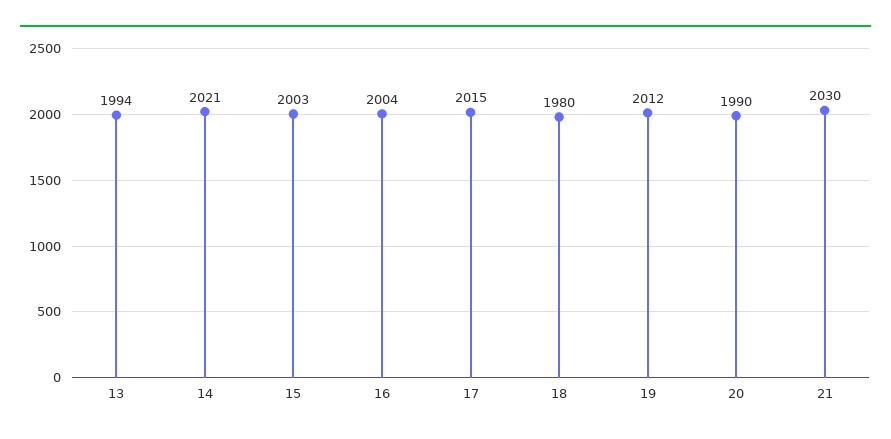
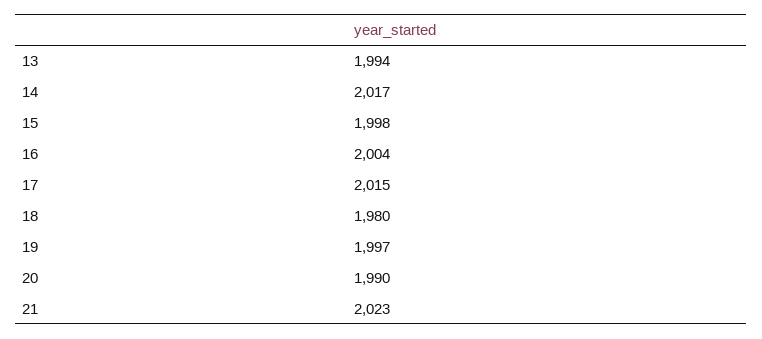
  {
    "13": 1994,
-   "14": 2021,
+   "14": 2017,
-   "15": 2003,
+   "15": 1998,
    "16": 2004,
    "17": 2015,
    "18": 1980,
-   "19": 2012,
+   "19": 1997,
    "20": 1990,
-   "21": 2030
+   "21": 2023
  }

